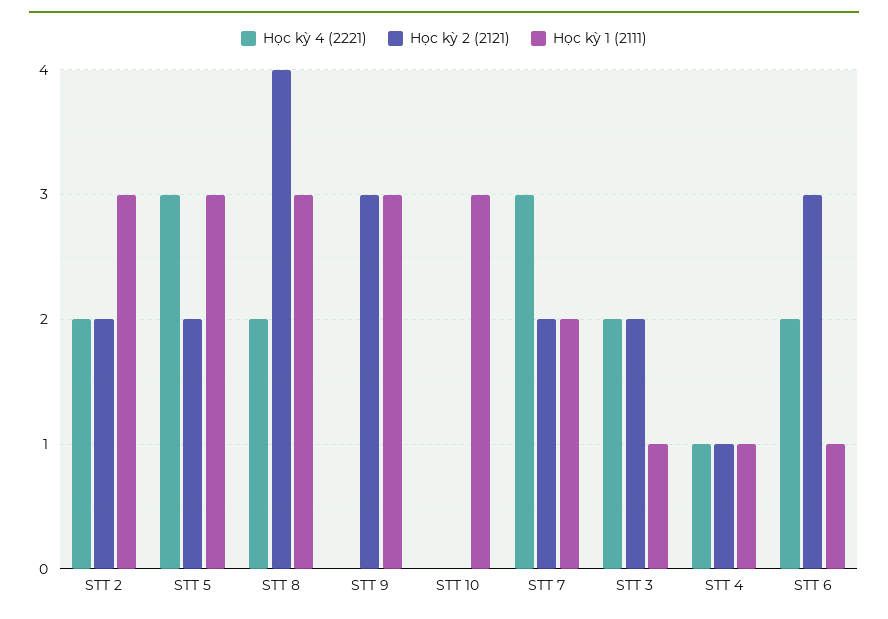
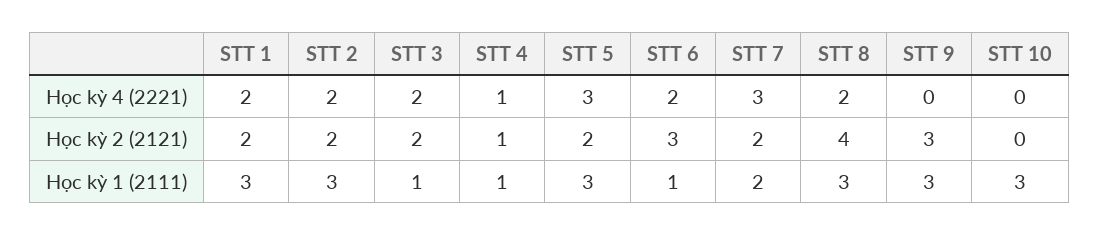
  {
    "Học kỳ 4 (2221)": {
      "STT 2": 2,
      "STT 5": 3,
      "STT 8": 2,
      "STT 9": 0,
      "STT 10": 0,
      "STT 7": 3,
      "STT 3": 2,
      "STT 4": 1,
-     "STT 6": 2
+     "STT 6": 2,
+     "STT 1": 2
    },
    "Học kỳ 2 (2121)": {
      "STT 2": 2,
      "STT 5": 2,
      "STT 8": 4,
      "STT 9": 3,
      "STT 10": 0,
      "STT 7": 2,
      "STT 3": 2,
      "STT 4": 1,
-     "STT 6": 3
+     "STT 6": 3,
+     "STT 1": 2
    },
    "Học kỳ 1 (2111)": {
      "STT 2": 3,
      "STT 5": 3,
      "STT 8": 3,
      "STT 9": 3,
      "STT 10": 3,
      "STT 7": 2,
      "STT 3": 1,
      "STT 4": 1,
-     "STT 6": 1
+     "STT 6": 1,
+     "STT 1": 3
    }
  }

